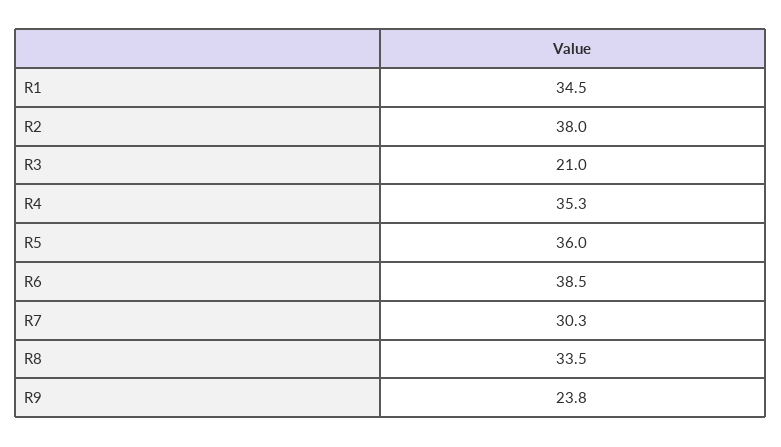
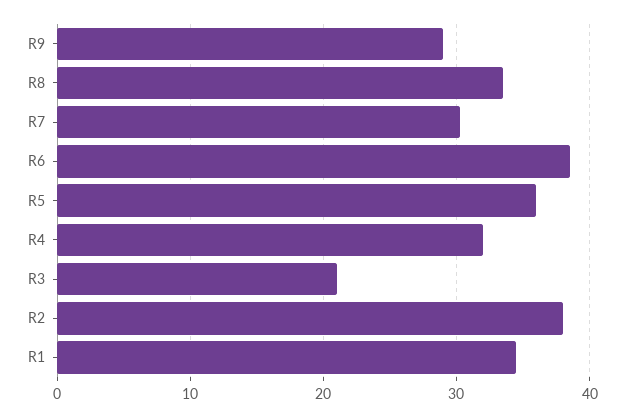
  {
    "R1": 34.5,
    "R2": 38,
    "R3": 21,
-   "R4": 35.3,
+   "R4": 32,
    "R5": 36,
    "R6": 38.5,
    "R7": 30.3,
    "R8": 33.5,
-   "R9": 23.8
+   "R9": 29
  }

